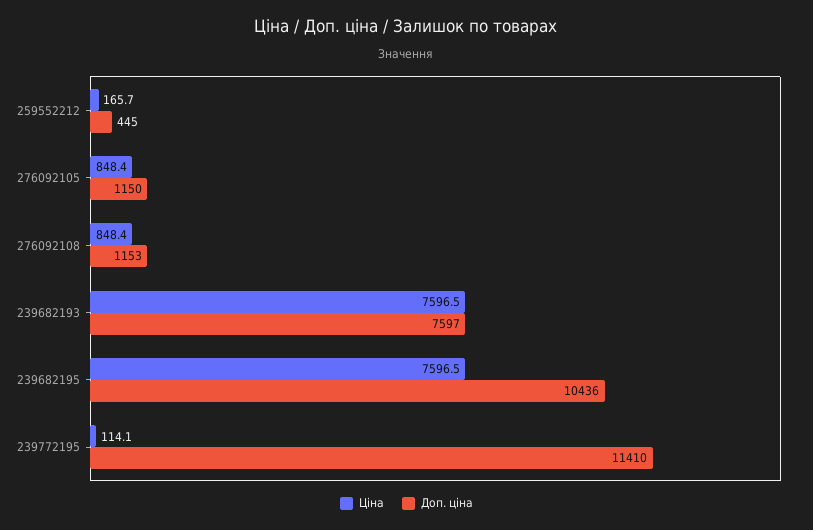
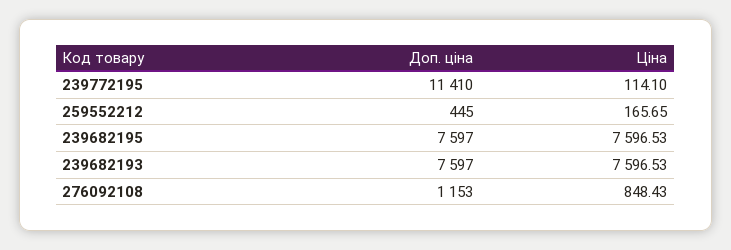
  {
    "Ціна": {
      "259552212": 165.65,
-     "276092105": 848.4,
      "276092108": 848.43,
      "239682193": 7596.53,
      "239682195": 7596.53,
      "239772195": 114.1
    },
    "Доп. ціна": {
      "259552212": 445,
-     "276092105": 1150,
      "276092108": 1153,
      "239682193": 7597,
-     "239682195": 10436,
+     "239682195": 7597,
      "239772195": 11410
    }
  }

